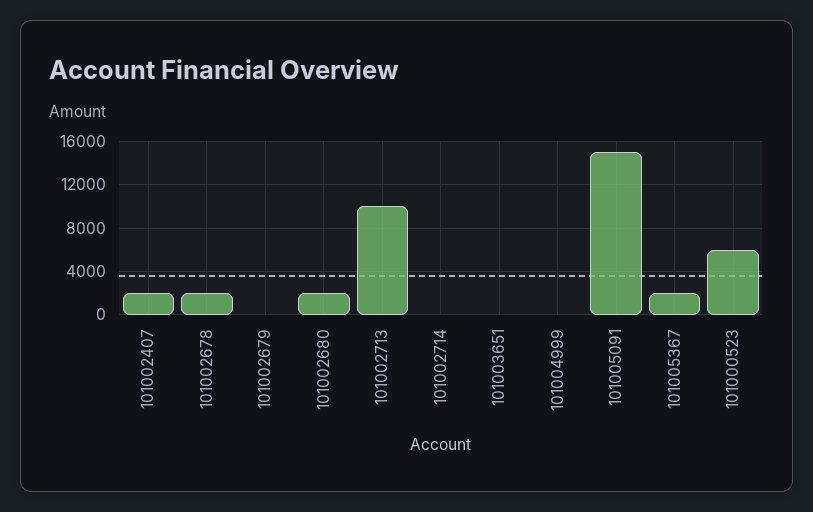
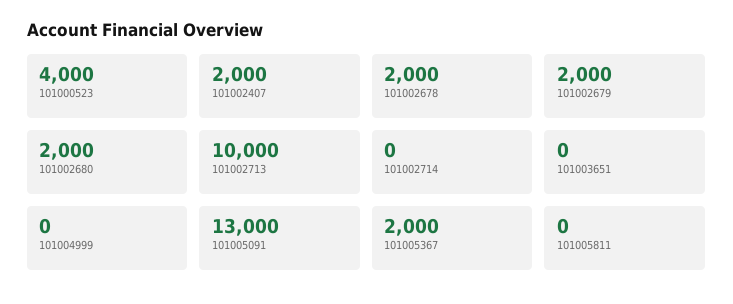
  {
    "101002407": 2000,
    "101002678": 2000,
-   "101002679": 0,
+   "101002679": 2000,
    "101002680": 2000,
    "101002713": 10000,
    "101002714": 0,
    "101003651": 0,
    "101004999": 0,
-   "101005091": 15000,
+   "101005091": 13000,
    "101005367": 2000,
-   "101000523": 6000
+   "101000523": 4000,
+   "101005811": 0
  }

